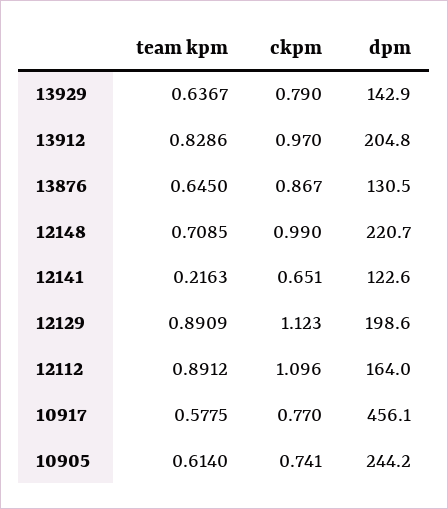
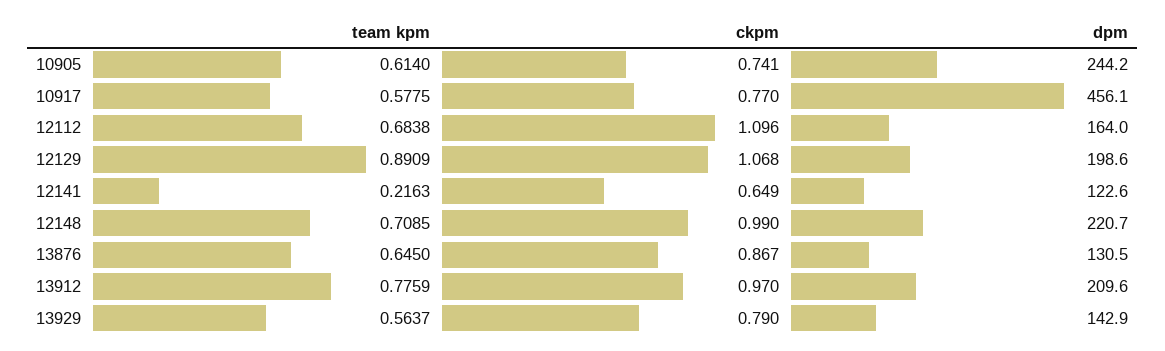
  {
    "team kpm": {
-     "13929": 0.6367,
+     "13929": 0.5637,
-     "13912": 0.8286,
+     "13912": 0.7759,
      "13876": 0.645,
      "12148": 0.7085,
      "12141": 0.2163,
      "12129": 0.8909,
-     "12112": 0.8912,
+     "12112": 0.6838,
      "10917": 0.5775,
      "10905": 0.614
    },
    "ckpm": {
      "13929": 0.79,
      "13912": 0.97,
      "13876": 0.867,
      "12148": 0.99,
-     "12141": 0.651,
+     "12141": 0.649,
-     "12129": 1.123,
+     "12129": 1.068,
      "12112": 1.096,
      "10917": 0.77,
      "10905": 0.741
    },
    "dpm": {
      "13929": 142.9,
-     "13912": 204.8,
+     "13912": 209.6,
      "13876": 130.5,
      "12148": 220.7,
      "12141": 122.6,
      "12129": 198.6,
      "12112": 164,
      "10917": 456.1,
      "10905": 244.2
    }
  }

